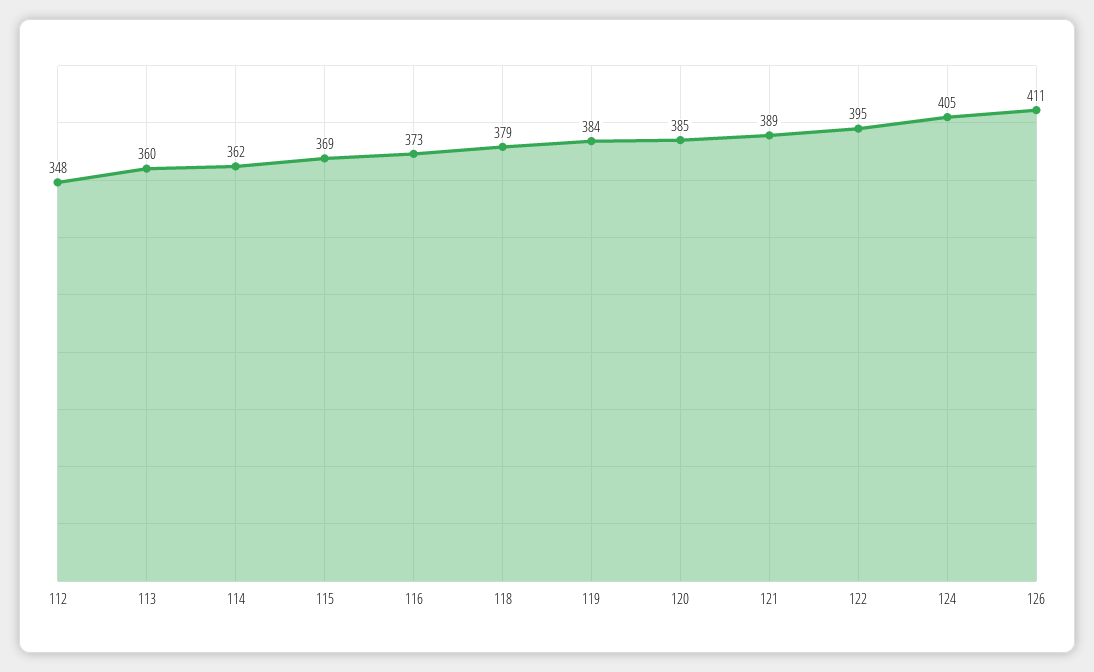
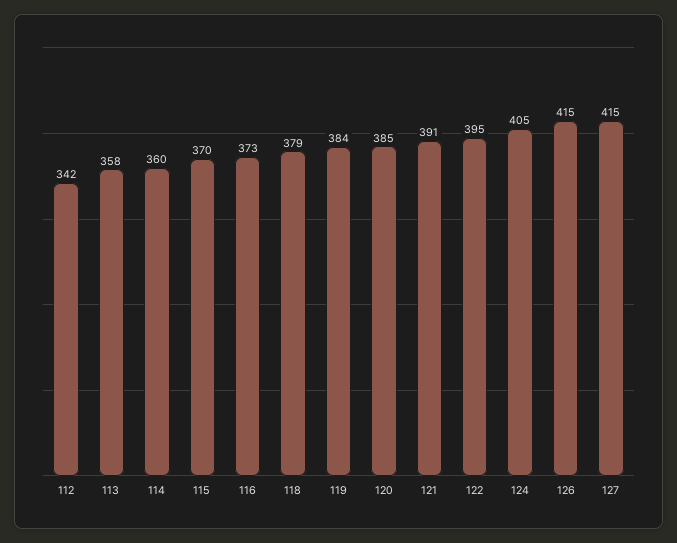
  {
-   "112": 348,
+   "112": 342,
-   "113": 360,
+   "113": 358,
-   "114": 362,
+   "114": 360,
-   "115": 369,
+   "115": 370,
    "116": 373,
    "118": 379,
    "119": 384,
    "120": 385,
-   "121": 389,
+   "121": 391,
    "122": 395,
    "124": 405,
-   "126": 411
+   "126": 415,
+   "127": 415
  }

